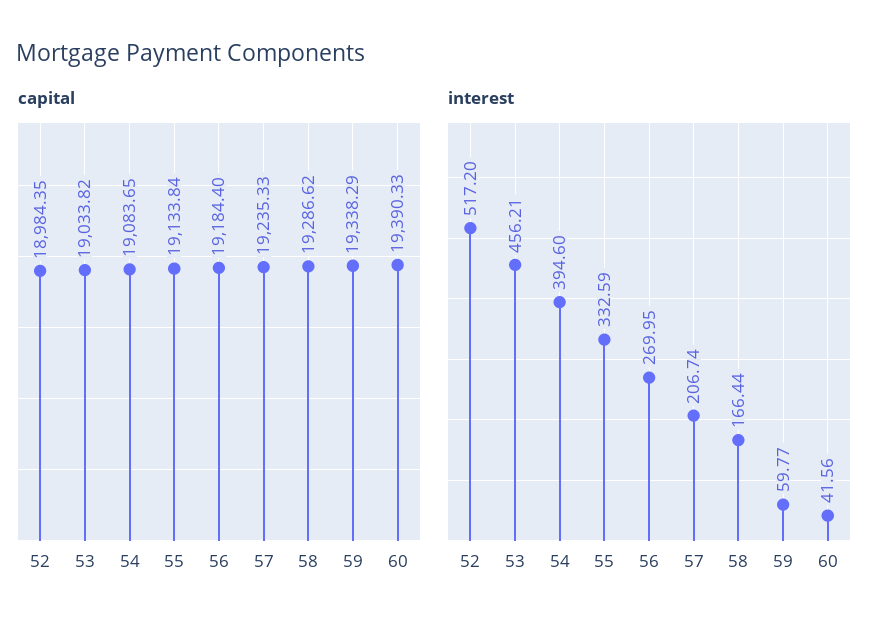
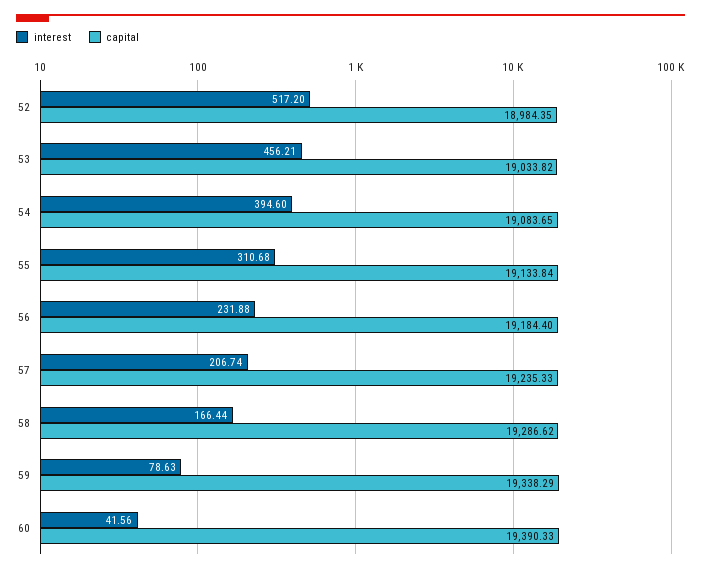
  {
    "capital": {
      "52": 18984.35,
      "53": 19033.82,
      "54": 19083.65,
      "55": 19133.84,
      "56": 19184.4,
      "57": 19235.33,
      "58": 19286.62,
      "59": 19338.29,
      "60": 19390.33
    },
    "interest": {
      "52": 517.2,
      "53": 456.21,
      "54": 394.6,
-     "55": 332.59,
+     "55": 310.68,
-     "56": 269.95,
+     "56": 231.88,
      "57": 206.74,
      "58": 166.44,
-     "59": 59.77,
+     "59": 78.63,
      "60": 41.56
    }
  }

